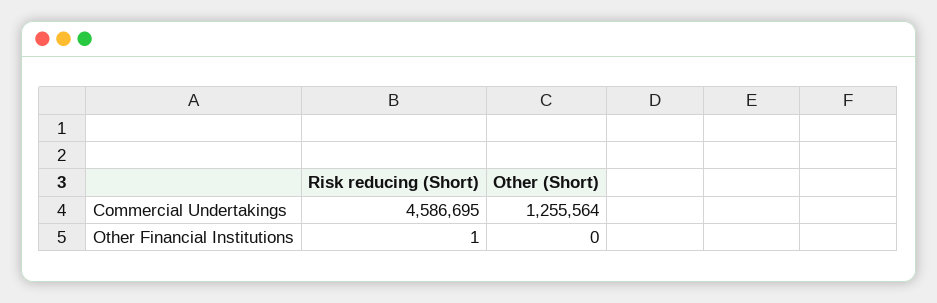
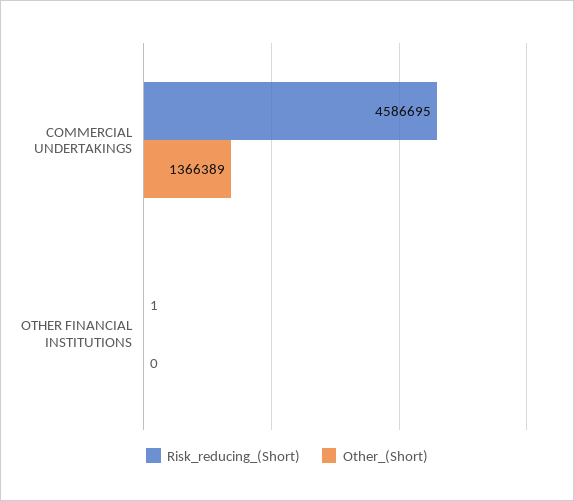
  {
    "Risk reducing (Short)": {
      "Commercial Undertakings": 4586695,
      "Other Financial Institutions": 1
    },
    "Other (Short)": {
-     "Commercial Undertakings": 1255564,
+     "Commercial Undertakings": 1366389,
      "Other Financial Institutions": 0
    }
  }

